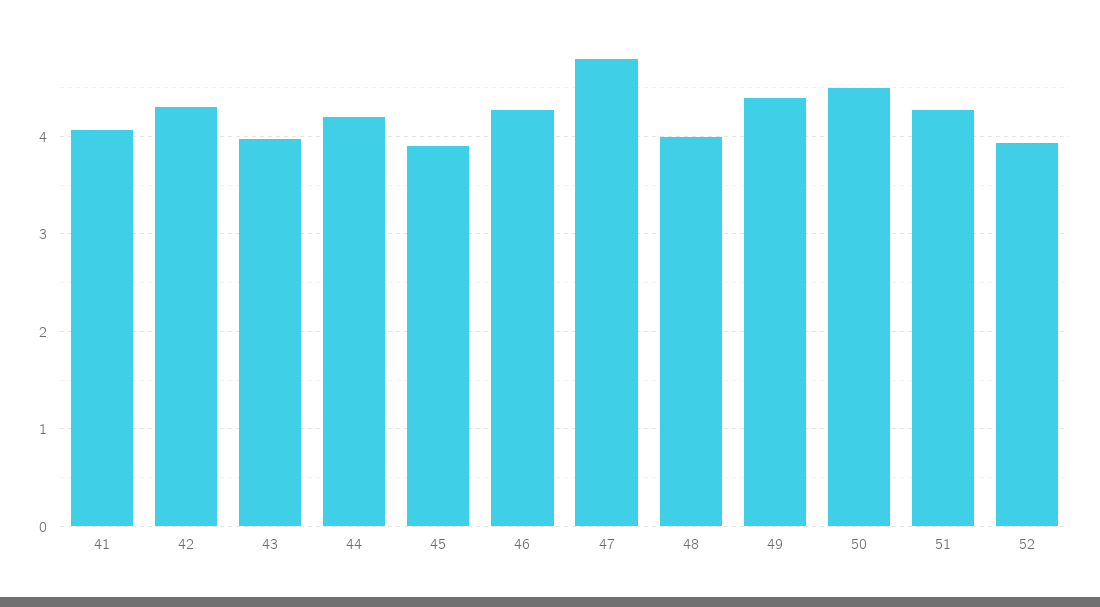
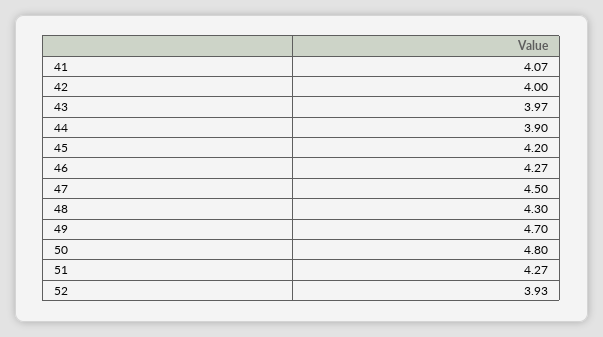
  {
    "41": 4.07,
-   "42": 4.3,
+   "42": 4,
    "43": 3.97,
-   "44": 4.2,
+   "44": 3.9,
-   "45": 3.9,
+   "45": 4.2,
    "46": 4.27,
-   "47": 4.8,
+   "47": 4.5,
-   "48": 4,
+   "48": 4.3,
-   "49": 4.4,
+   "49": 4.7,
-   "50": 4.5,
+   "50": 4.8,
    "51": 4.27,
    "52": 3.93
  }

